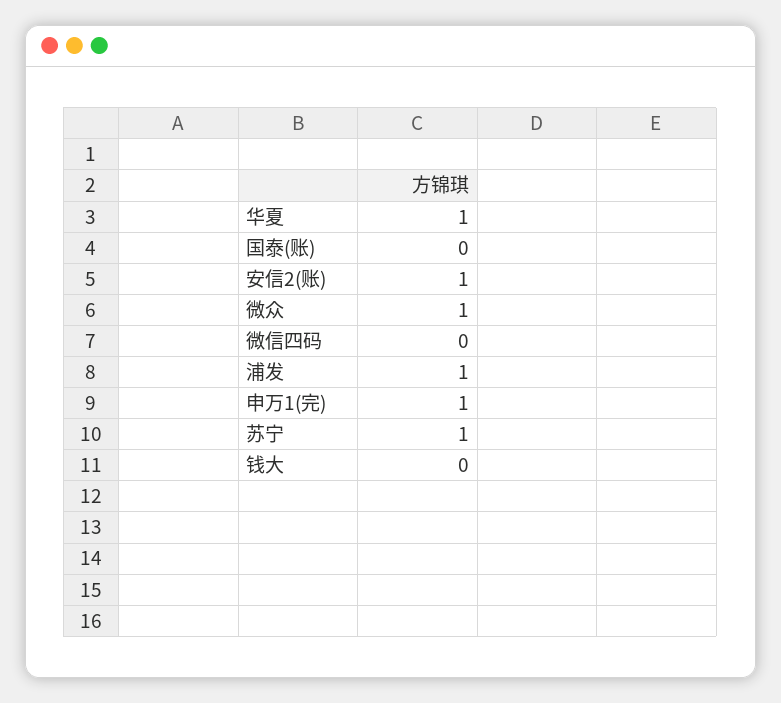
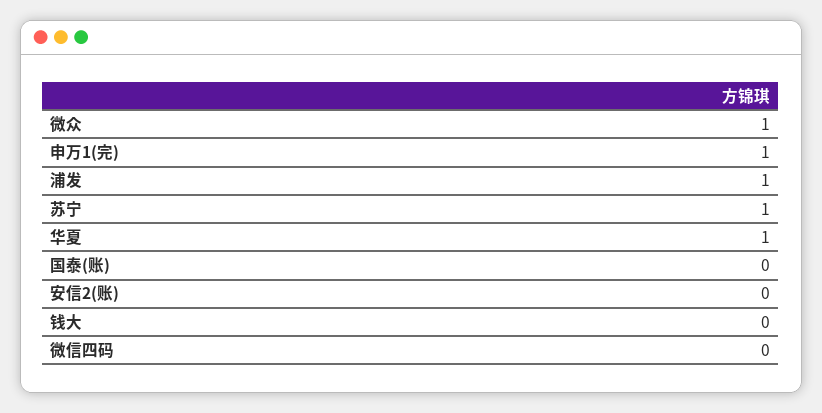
  {
    "华夏": 1,
    "国泰(账)": 0,
-   "安信2(账)": 1,
+   "安信2(账)": 0,
    "微众": 1,
    "微信四码": 0,
    "浦发": 1,
    "申万1(完)": 1,
    "苏宁": 1,
    "钱大": 0
  }

